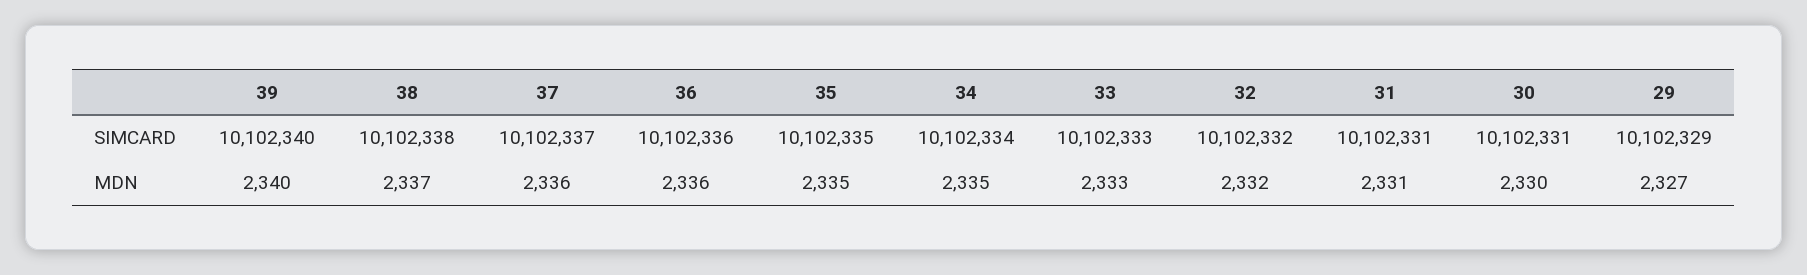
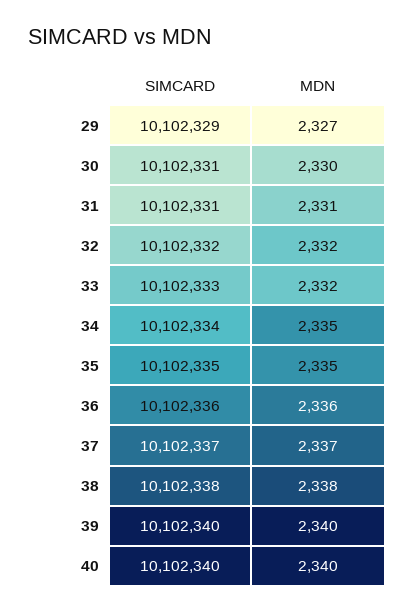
  {
    "39": {
      "SIMCARD": 10102340,
      "MDN": 2340
    },
    "38": {
      "SIMCARD": 10102338,
-     "MDN": 2337
+     "MDN": 2338
    },
    "37": {
      "SIMCARD": 10102337,
-     "MDN": 2336
+     "MDN": 2337
    },
    "36": {
      "SIMCARD": 10102336,
      "MDN": 2336
    },
    "35": {
      "SIMCARD": 10102335,
      "MDN": 2335
    },
    "34": {
      "SIMCARD": 10102334,
      "MDN": 2335
    },
    "33": {
      "SIMCARD": 10102333,
-     "MDN": 2333
+     "MDN": 2332
    },
    "32": {
      "SIMCARD": 10102332,
      "MDN": 2332
    },
    "31": {
      "SIMCARD": 10102331,
      "MDN": 2331
    },
    "30": {
      "SIMCARD": 10102331,
      "MDN": 2330
    },
    "29": {
      "SIMCARD": 10102329,
      "MDN": 2327
-   }
+   },
+   "40": {
+     "SIMCARD": 10102340,
+     "MDN": 2340
+   }
  }

